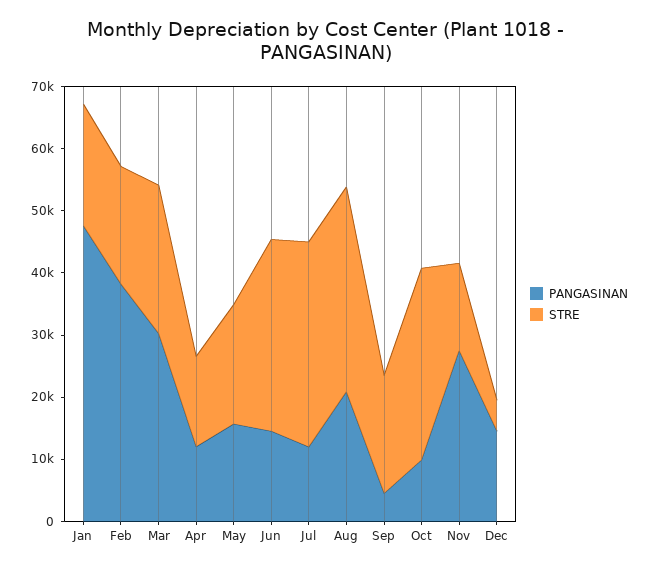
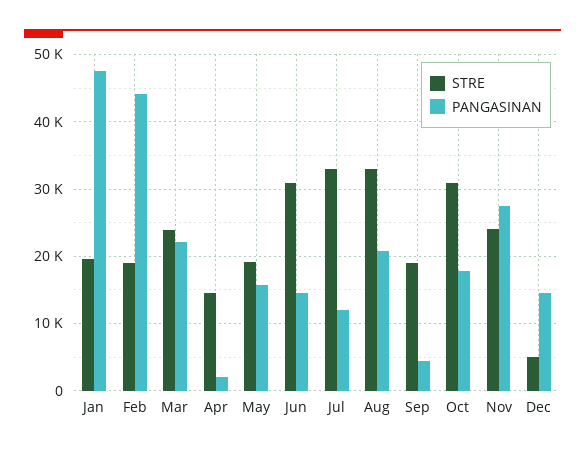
  {
    "PANGASINAN": {
      "Jan": 48000,
-     "Feb": 38000,
+     "Feb": 44000,
-     "Mar": 30000,
+     "Mar": 22000,
-     "Apr": 12000,
+     "Apr": 2000,
      "May": 16000,
      "Jun": 15000,
      "Jul": 12000,
      "Aug": 21000,
      "Sep": 5000,
-     "Oct": 10000,
+     "Oct": 18000,
      "Nov": 28000,
      "Dec": 15000
    },
    "STRE": {
      "Jan": 20000,
      "Feb": 19000,
      "Mar": 24000,
      "Apr": 15000,
      "May": 19000,
      "Jun": 31000,
      "Jul": 33000,
      "Aug": 33000,
      "Sep": 19000,
      "Oct": 31000,
-     "Nov": 14000,
+     "Nov": 24000,
      "Dec": 5000
    }
  }

